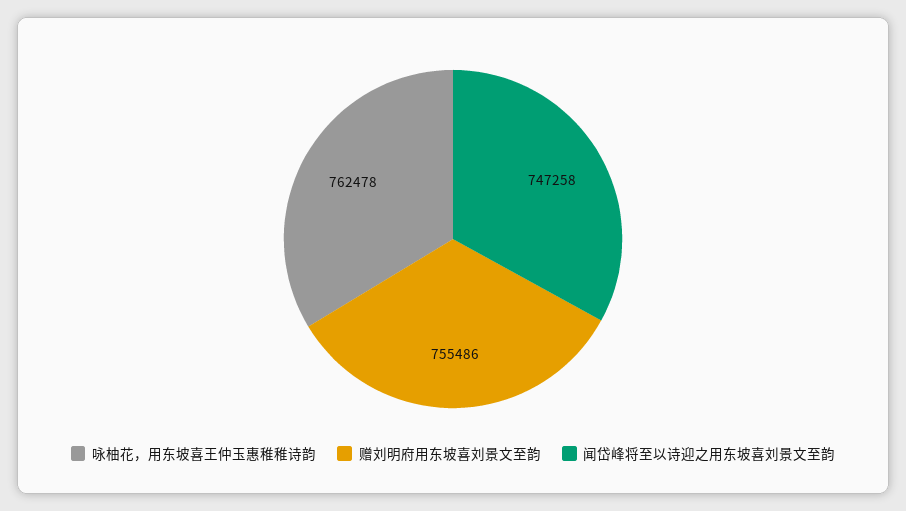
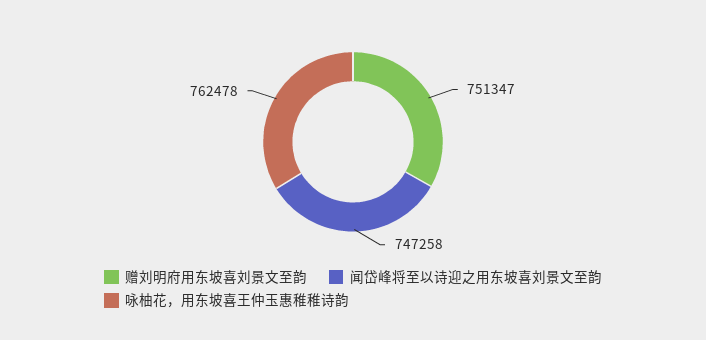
  {
    "咏柚花，用东坡喜王仲玉惠稚稚诗韵": 762478,
-   "赠刘明府用东坡喜刘景文至韵": 755486,
+   "赠刘明府用东坡喜刘景文至韵": 751347,
    "闻岱峰将至以诗迎之用东坡喜刘景文至韵": 747258
  }

